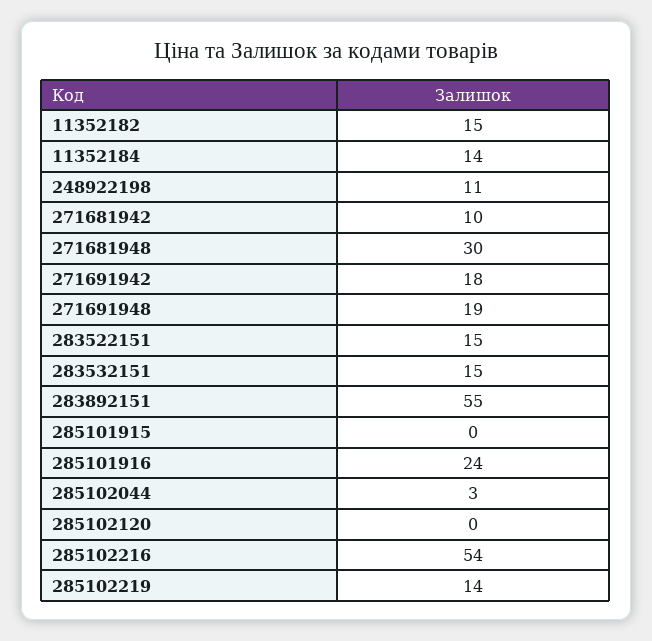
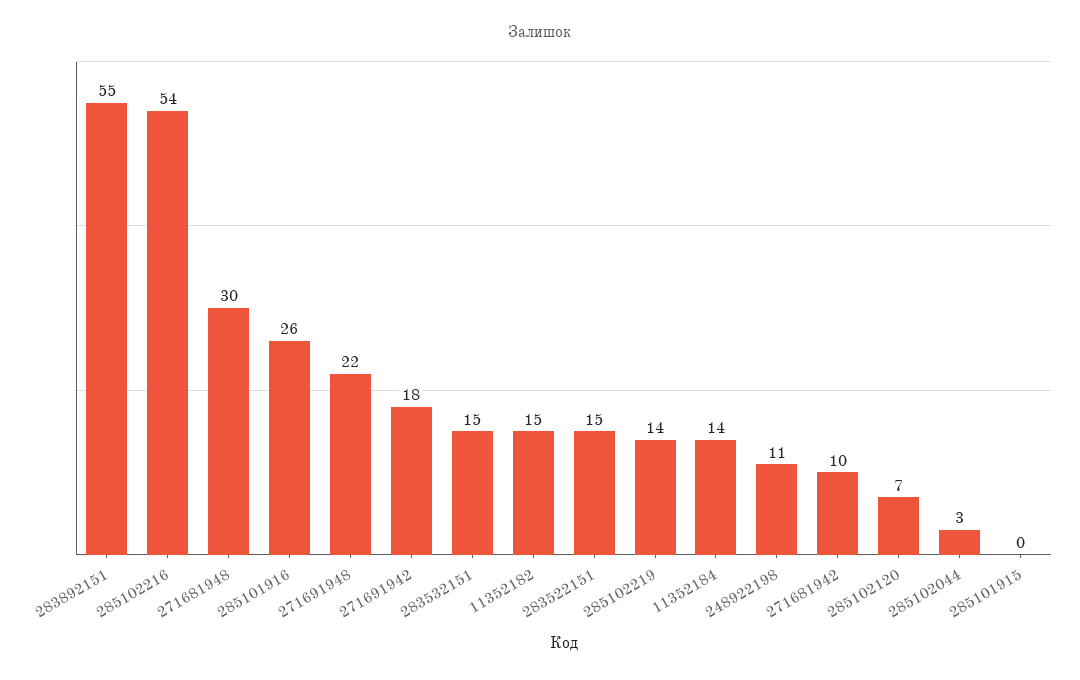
  {
    "11352182": 15,
    "11352184": 14,
    "248922198": 11,
    "271681942": 10,
    "271681948": 30,
    "271691942": 18,
-   "271691948": 19,
+   "271691948": 22,
    "283522151": 15,
    "283532151": 15,
    "283892151": 55,
    "285101915": 0,
-   "285101916": 24,
+   "285101916": 26,
    "285102044": 3,
-   "285102120": 0,
+   "285102120": 7,
    "285102216": 54,
    "285102219": 14
  }

